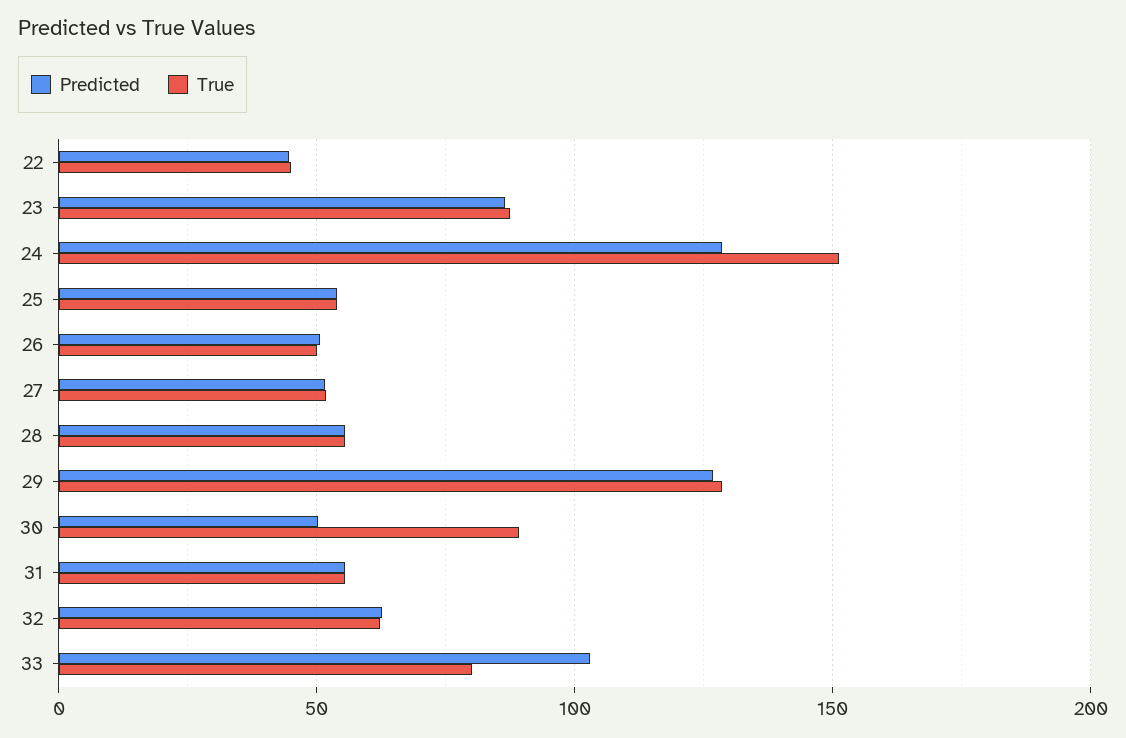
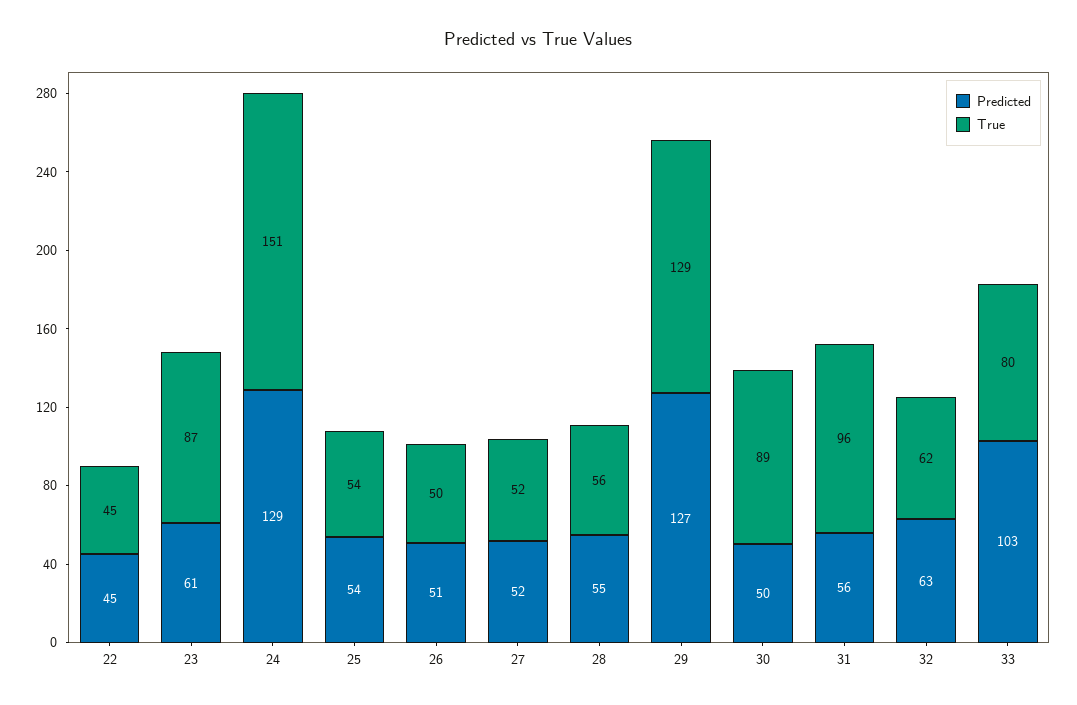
  {
    "Predicted": {
      "22": 45,
-     "23": 85,
+     "23": 61,
      "24": 129,
      "25": 54,
      "26": 51,
      "27": 52,
      "28": 55,
      "29": 127,
      "30": 50,
      "31": 56,
      "32": 63,
      "33": 103
    },
    "True": {
      "22": 45,
      "23": 87,
      "24": 151,
      "25": 54,
      "26": 50,
      "27": 52,
      "28": 56,
      "29": 129,
      "30": 89,
-     "31": 55,
+     "31": 96,
      "32": 62,
      "33": 80
    }
  }

